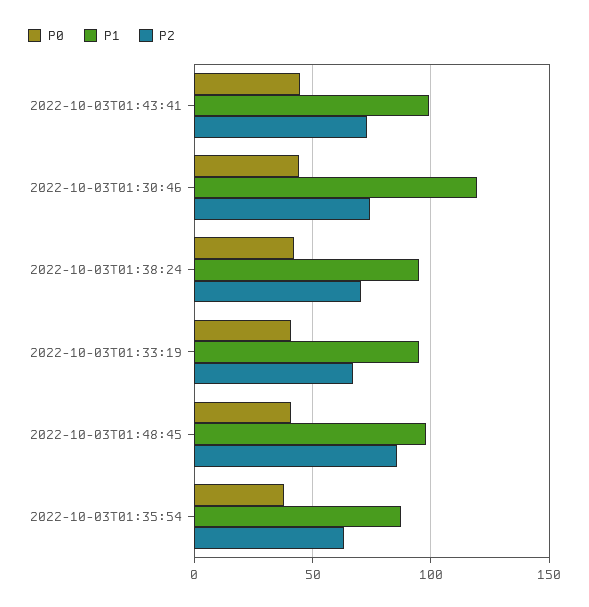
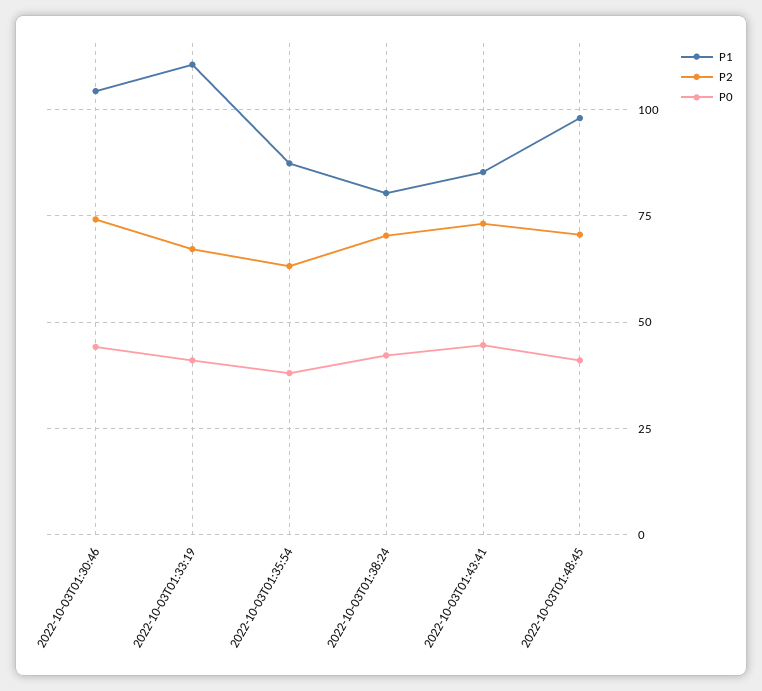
  {
    "P0": {
      "2022-10-03T01:43:41": 45,
      "2022-10-03T01:30:46": 45,
      "2022-10-03T01:38:24": 42.5,
      "2022-10-03T01:33:19": 40,
      "2022-10-03T01:48:45": 40,
      "2022-10-03T01:35:54": 37.5
    },
    "P1": {
-     "2022-10-03T01:43:41": 100,
+     "2022-10-03T01:43:41": 85,
-     "2022-10-03T01:30:46": 120,
+     "2022-10-03T01:30:46": 105,
-     "2022-10-03T01:38:24": 95,
+     "2022-10-03T01:38:24": 80,
-     "2022-10-03T01:33:19": 95,
+     "2022-10-03T01:33:19": 110,
      "2022-10-03T01:48:45": 97.5,
      "2022-10-03T01:35:54": 87.5
    },
    "P2": {
      "2022-10-03T01:43:41": 72.5,
      "2022-10-03T01:30:46": 75,
      "2022-10-03T01:38:24": 70,
      "2022-10-03T01:33:19": 67.5,
-     "2022-10-03T01:48:45": 85,
+     "2022-10-03T01:48:45": 70,
      "2022-10-03T01:35:54": 62.5
    }
  }

